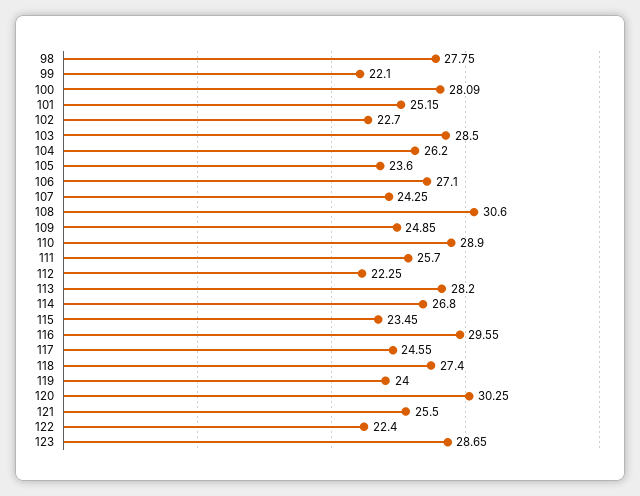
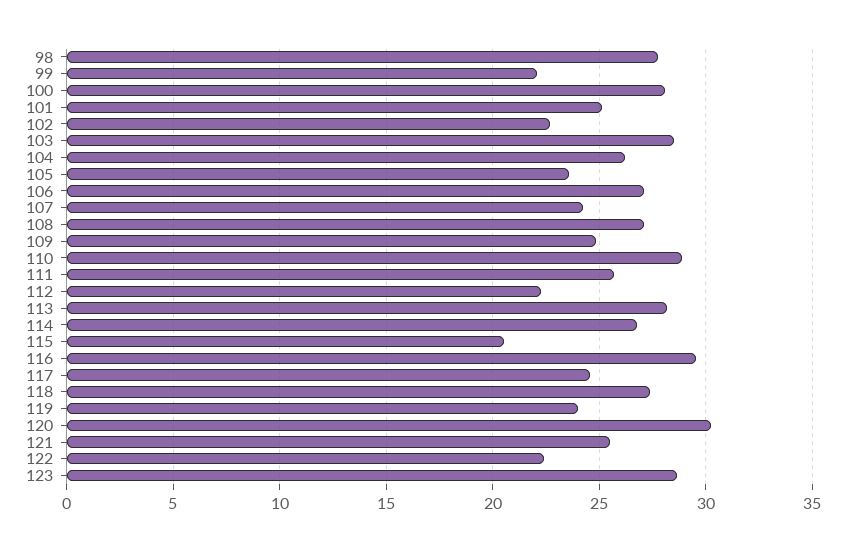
  {
    "98": 27.75,
    "99": 22.1,
    "100": 28.09,
    "101": 25.15,
    "102": 22.7,
    "103": 28.5,
    "104": 26.2,
    "105": 23.6,
    "106": 27.1,
    "107": 24.25,
-   "108": 30.6,
+   "108": 27,
    "109": 24.85,
    "110": 28.9,
    "111": 25.7,
    "112": 22.25,
    "113": 28.2,
    "114": 26.8,
-   "115": 23.45,
+   "115": 20.5,
    "116": 29.55,
    "117": 24.55,
    "118": 27.4,
    "119": 24,
    "120": 30.25,
    "121": 25.5,
    "122": 22.4,
    "123": 28.65
  }

